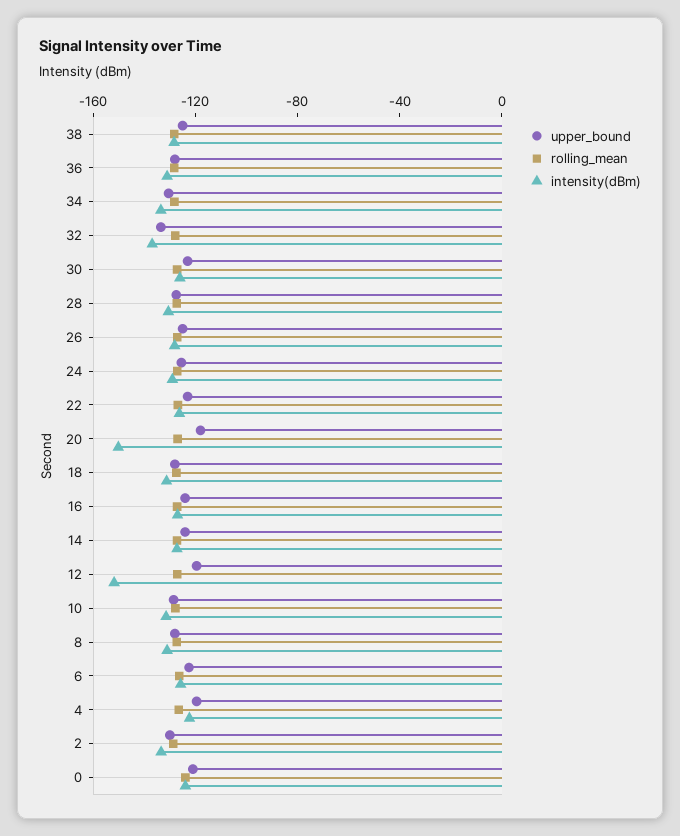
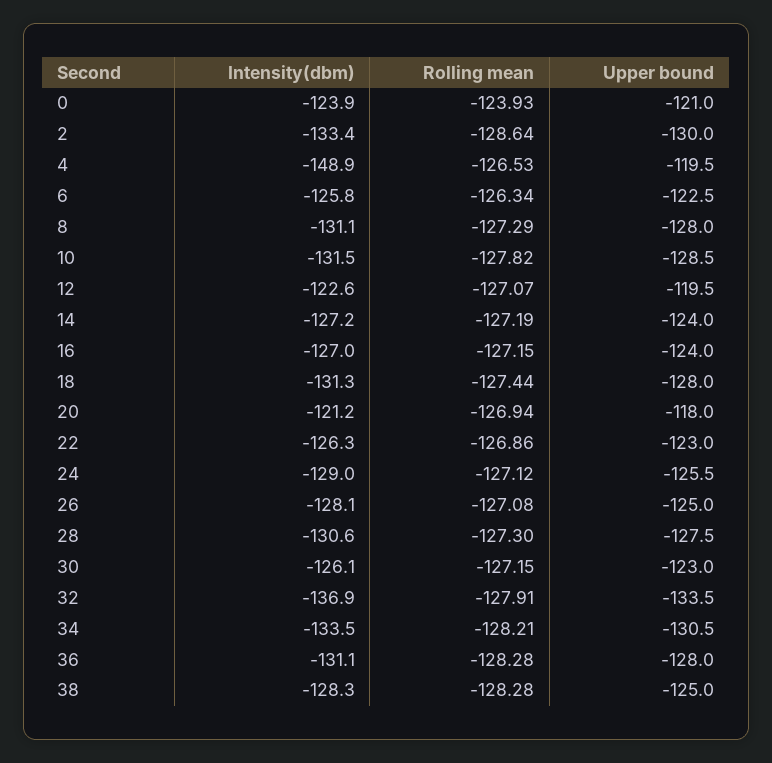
  {
    "upper_bound": {
      "38": -125,
      "36": -128,
      "34": -130.5,
      "32": -133.5,
      "30": -123,
      "28": -127.5,
      "26": -125,
      "24": -125.5,
      "22": -123,
      "20": -118,
      "18": -128,
      "16": -124,
      "14": -124,
      "12": -119.5,
      "10": -128.5,
      "8": -128,
      "6": -122.5,
      "4": -119.5,
      "2": -130,
      "0": -121
    },
    "rolling_mean": {
      "38": -128.28,
      "36": -128.28,
      "34": -128.21,
      "32": -127.91,
      "30": -127.15,
      "28": -127.3,
      "26": -127.08,
      "24": -127.12,
      "22": -126.86,
      "20": -126.94,
      "18": -127.44,
      "16": -127.15,
      "14": -127.19,
      "12": -127.07,
      "10": -127.82,
      "8": -127.29,
      "6": -126.34,
      "4": -126.53,
      "2": -128.64,
      "0": -123.93
    },
    "intensity(dBm)": {
      "38": -128.3,
      "36": -131.1,
      "34": -133.5,
      "32": -136.9,
      "30": -126.1,
      "28": -130.6,
      "26": -128.1,
      "24": -129,
      "22": -126.3,
-     "20": -150,
+     "20": -121.2,
      "18": -131.3,
      "16": -127,
      "14": -127.2,
-     "12": -150,
+     "12": -122.6,
      "10": -131.5,
      "8": -131.1,
      "6": -125.8,
-     "4": -120,
+     "4": -148.9,
      "2": -133.4,
      "0": -123.9
    }
  }

